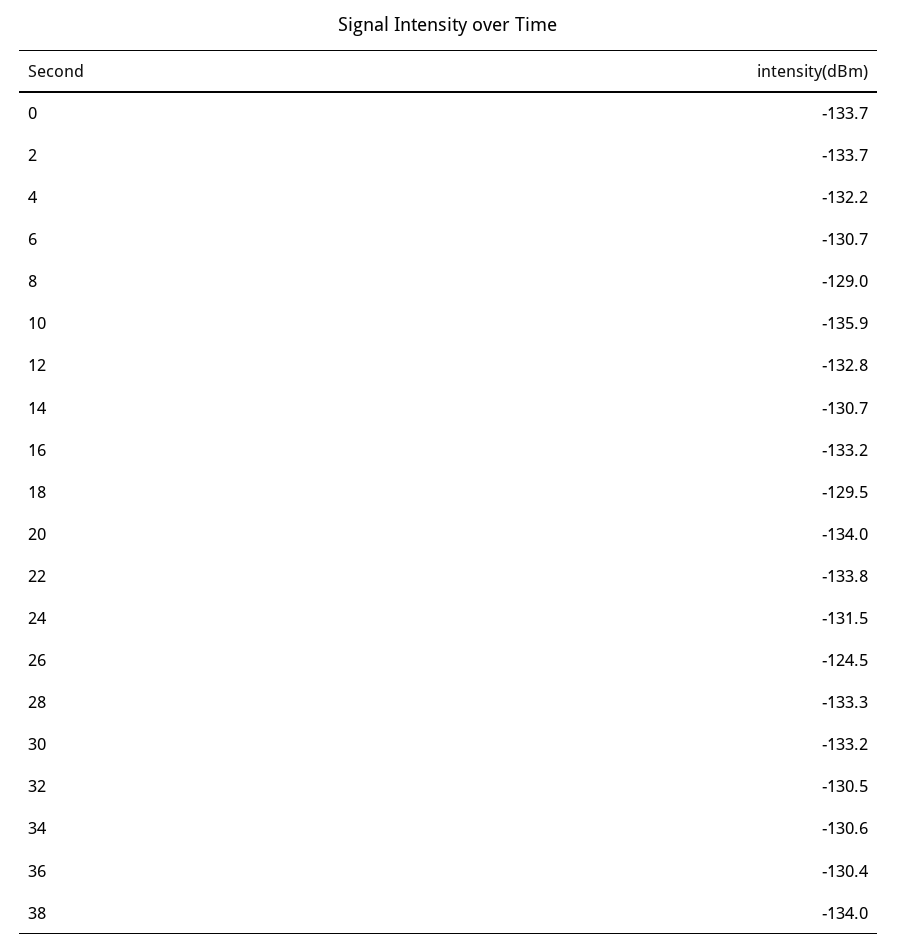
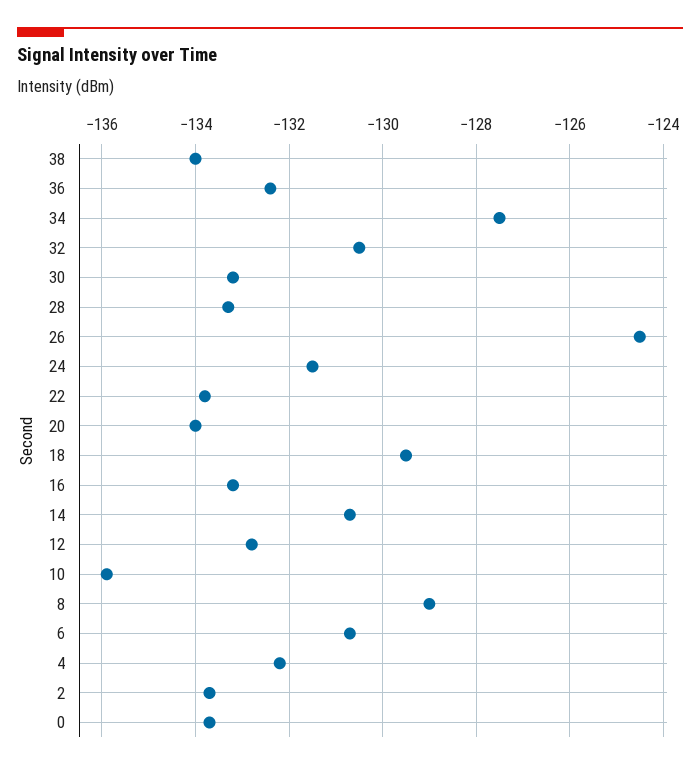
  {
    "0": -133.7,
    "2": -133.7,
    "4": -132.2,
    "6": -130.7,
    "8": -129,
    "10": -135.9,
    "12": -132.8,
    "14": -130.7,
    "16": -133.2,
    "18": -129.5,
    "20": -134,
    "22": -133.8,
    "24": -131.5,
    "26": -124.5,
    "28": -133.3,
    "30": -133.2,
    "32": -130.5,
-   "34": -130.6,
+   "34": -127.5,
-   "36": -130.4,
+   "36": -132.5,
    "38": -134
  }

